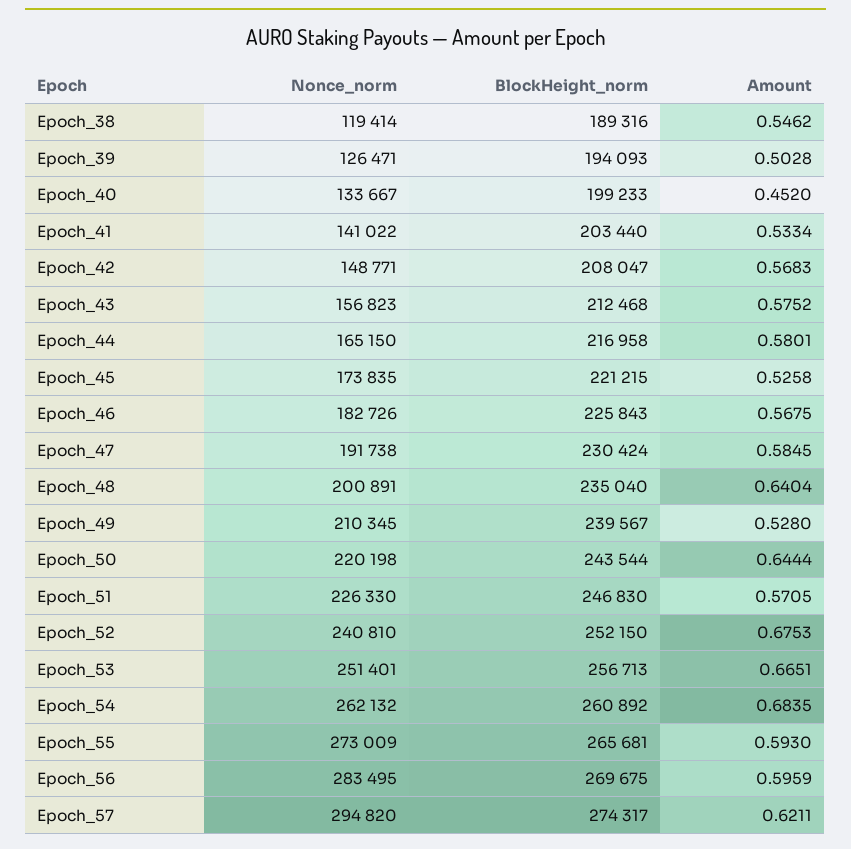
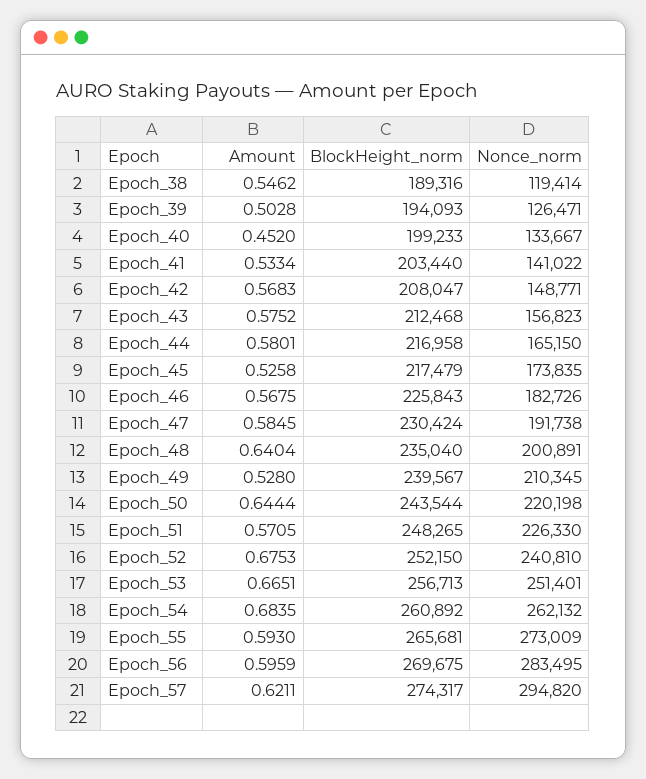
  {
    "Nonce_norm": {
      "Epoch_38": 119414,
      "Epoch_39": 126471,
      "Epoch_40": 133667,
      "Epoch_41": 141022,
      "Epoch_42": 148771,
      "Epoch_43": 156823,
      "Epoch_44": 165150,
      "Epoch_45": 173835,
      "Epoch_46": 182726,
      "Epoch_47": 191738,
      "Epoch_48": 200891,
      "Epoch_49": 210345,
      "Epoch_50": 220198,
      "Epoch_51": 226330,
      "Epoch_52": 240810,
      "Epoch_53": 251401,
      "Epoch_54": 262132,
      "Epoch_55": 273009,
      "Epoch_56": 283495,
      "Epoch_57": 294820
    },
    "BlockHeight_norm": {
      "Epoch_38": 189316,
      "Epoch_39": 194093,
      "Epoch_40": 199233,
      "Epoch_41": 203440,
      "Epoch_42": 208047,
      "Epoch_43": 212468,
      "Epoch_44": 216958,
-     "Epoch_45": 221215,
+     "Epoch_45": 217479,
      "Epoch_46": 225843,
      "Epoch_47": 230424,
      "Epoch_48": 235040,
      "Epoch_49": 239567,
      "Epoch_50": 243544,
-     "Epoch_51": 246830,
+     "Epoch_51": 248265,
      "Epoch_52": 252150,
      "Epoch_53": 256713,
      "Epoch_54": 260892,
      "Epoch_55": 265681,
      "Epoch_56": 269675,
      "Epoch_57": 274317
    },
    "Amount": {
      "Epoch_38": 0.5462,
      "Epoch_39": 0.5028,
      "Epoch_40": 0.452,
      "Epoch_41": 0.5334,
      "Epoch_42": 0.5683,
      "Epoch_43": 0.5752,
      "Epoch_44": 0.5801,
      "Epoch_45": 0.5258,
      "Epoch_46": 0.5675,
      "Epoch_47": 0.5845,
      "Epoch_48": 0.6404,
      "Epoch_49": 0.528,
      "Epoch_50": 0.6444,
      "Epoch_51": 0.5705,
      "Epoch_52": 0.6753,
      "Epoch_53": 0.6651,
      "Epoch_54": 0.6835,
      "Epoch_55": 0.593,
      "Epoch_56": 0.5959,
      "Epoch_57": 0.6211
    }
  }

